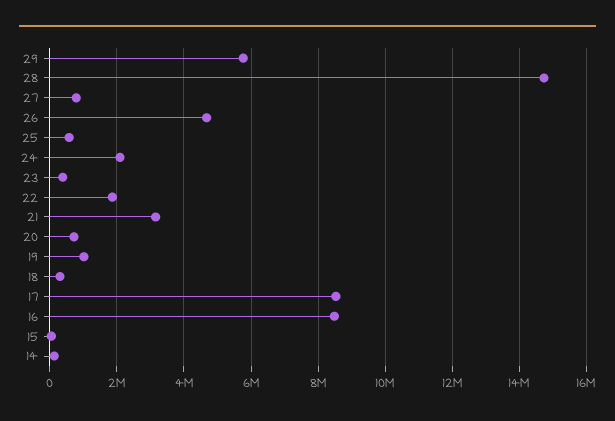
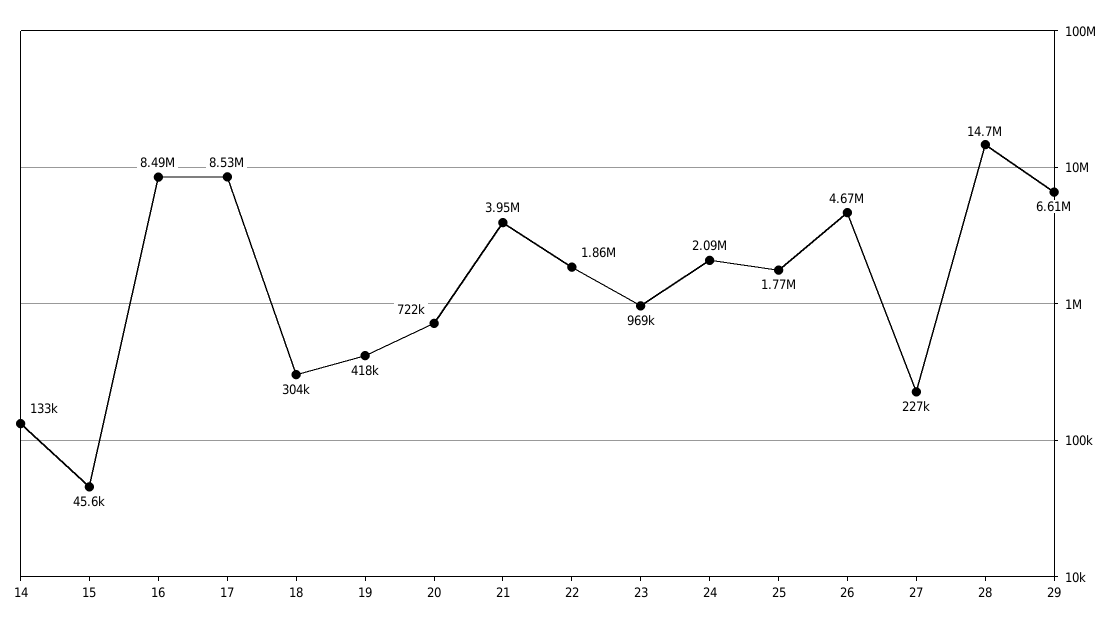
  {
-   "29": 5800000,
+   "29": 6610000,
    "28": 14700000,
-   "27": 800000,
+   "27": 227000,
    "26": 4670000,
-   "25": 600000,
+   "25": 1770000,
    "24": 2090000,
-   "23": 400000,
+   "23": 969000,
    "22": 1860000,
-   "21": 3200000,
+   "21": 3950000,
    "20": 722000,
-   "19": 1000000,
+   "19": 418000,
    "18": 304000,
    "17": 8530000,
    "16": 8490000,
    "15": 45600,
    "14": 133000
  }

